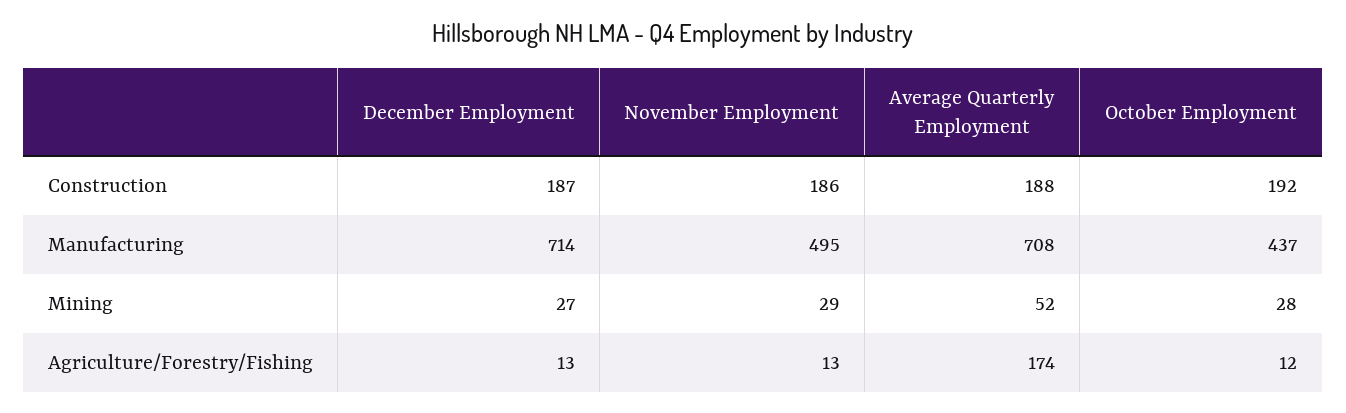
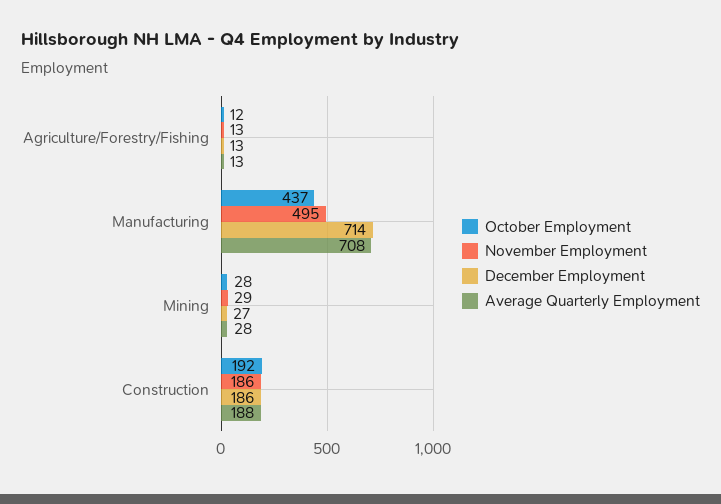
  {
    "December Employment": {
-     "Construction": 187,
+     "Construction": 186,
      "Manufacturing": 714,
      "Mining": 27,
      "Agriculture/Forestry/Fishing": 13
    },
    "November Employment": {
      "Construction": 186,
      "Manufacturing": 495,
      "Mining": 29,
      "Agriculture/Forestry/Fishing": 13
    },
    "Average Quarterly Employment": {
      "Construction": 188,
      "Manufacturing": 708,
-     "Mining": 52,
+     "Mining": 28,
-     "Agriculture/Forestry/Fishing": 174
+     "Agriculture/Forestry/Fishing": 13
    },
    "October Employment": {
      "Construction": 192,
      "Manufacturing": 437,
      "Mining": 28,
      "Agriculture/Forestry/Fishing": 12
    }
  }

